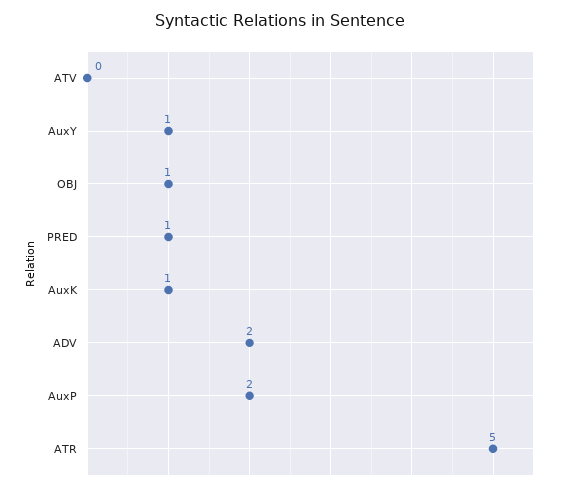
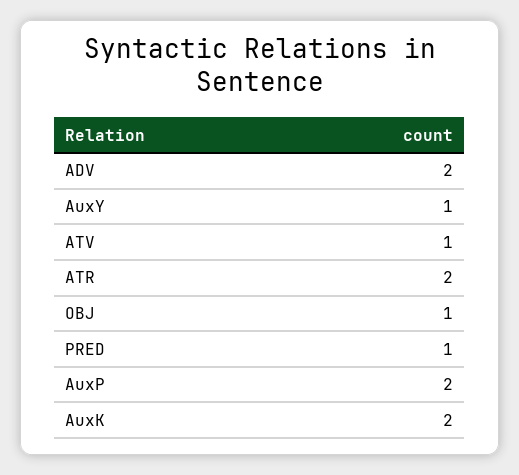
  {
-   "ATV": 0,
+   "ATV": 1,
    "AuxY": 1,
    "OBJ": 1,
    "PRED": 1,
-   "AuxK": 1,
+   "AuxK": 2,
    "ADV": 2,
    "AuxP": 2,
-   "ATR": 5
+   "ATR": 2
  }

